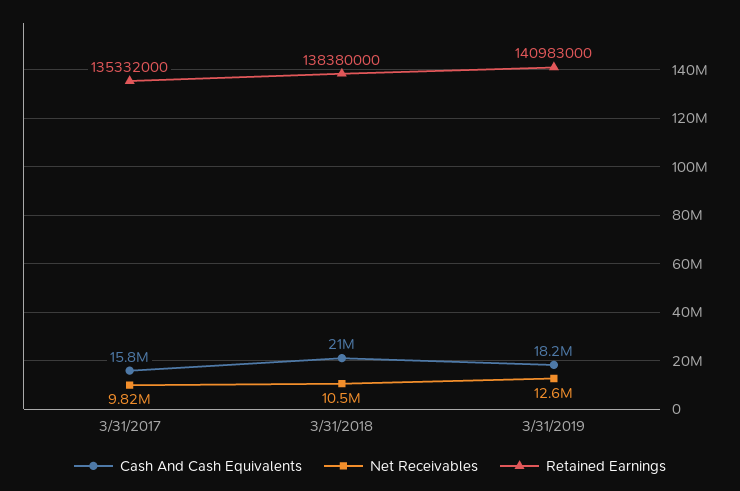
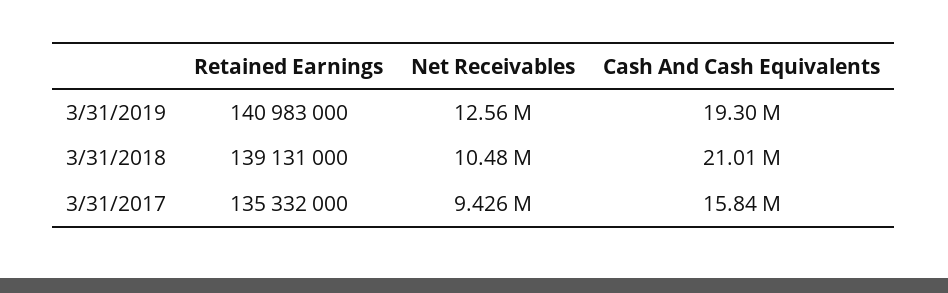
  {
    "Cash And Cash Equivalents": {
      "3/31/2017": 15840000,
      "3/31/2018": 21010000,
-     "3/31/2019": 18200000
+     "3/31/2019": 19300000
    },
    "Net Receivables": {
-     "3/31/2017": 9820000,
+     "3/31/2017": 9426000,
      "3/31/2018": 10480000,
      "3/31/2019": 12560000
    },
    "Retained Earnings": {
      "3/31/2017": 135332000,
-     "3/31/2018": 138380000,
+     "3/31/2018": 139131000,
      "3/31/2019": 140983000
    }
  }

